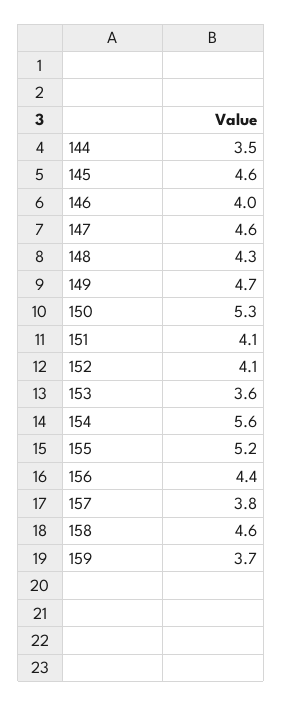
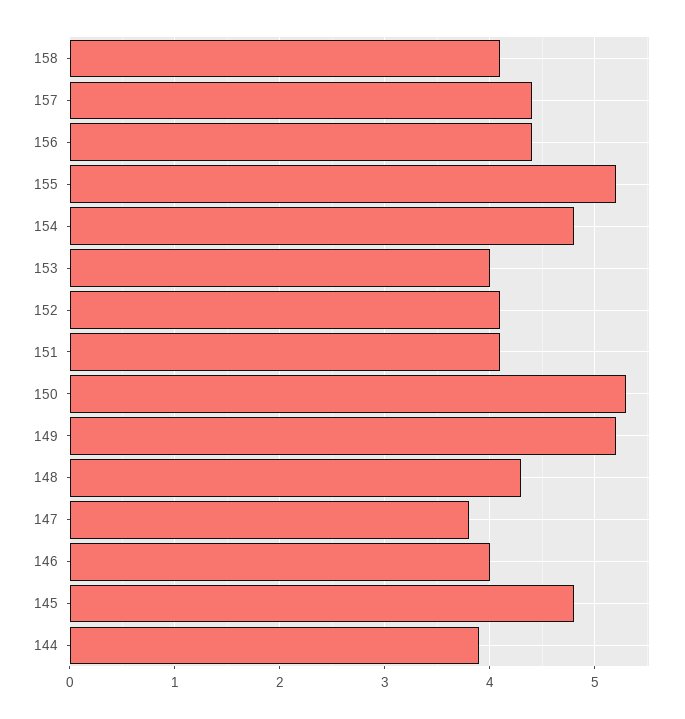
  {
-   "144": 3.5,
+   "144": 3.9,
-   "145": 4.6,
+   "145": 4.8,
    "146": 4,
-   "147": 4.6,
+   "147": 3.8,
    "148": 4.3,
-   "149": 4.7,
+   "149": 5.2,
    "150": 5.3,
    "151": 4.1,
    "152": 4.1,
-   "153": 3.6,
+   "153": 4,
-   "154": 5.6,
+   "154": 4.8,
    "155": 5.2,
    "156": 4.4,
-   "157": 3.8,
+   "157": 4.4,
-   "158": 4.6,
+   "158": 4.1
-   "159": 3.7
  }

